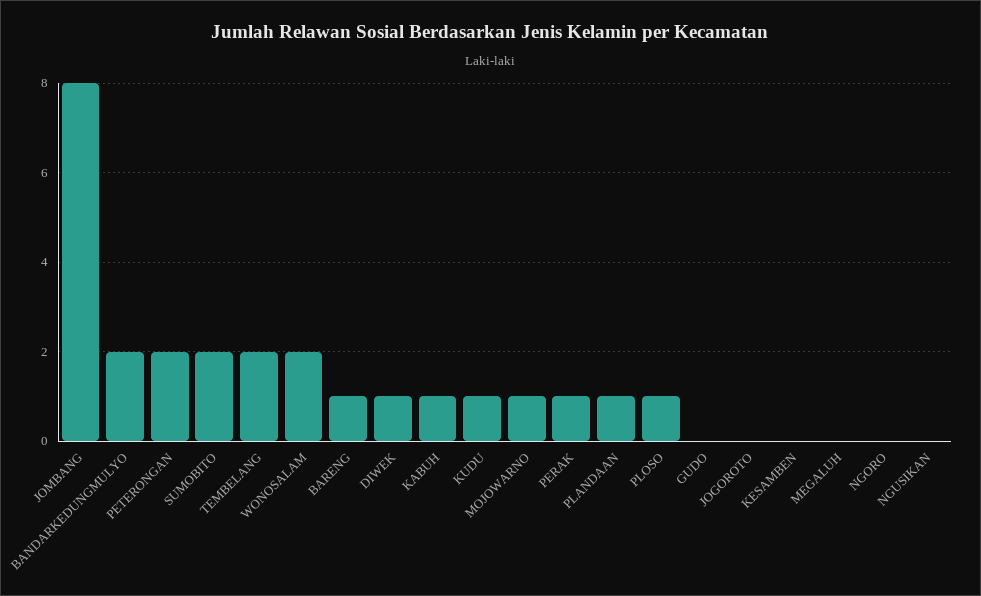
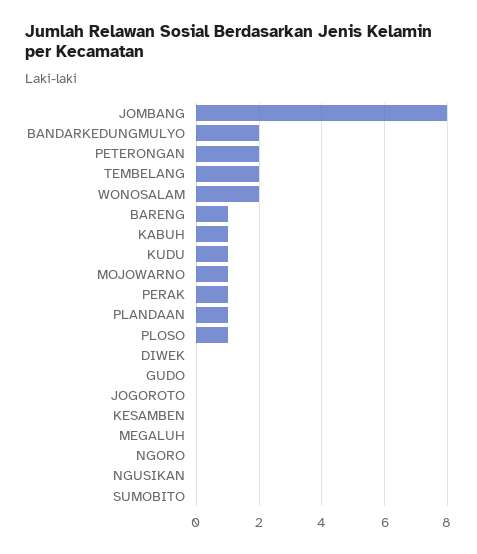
  {
    "JOMBANG": 8,
    "BANDARKEDUNGMULYO": 2,
    "PETERONGAN": 2,
-   "SUMOBITO": 2,
+   "SUMOBITO": 0,
    "TEMBELANG": 2,
    "WONOSALAM": 2,
    "BARENG": 1,
-   "DIWEK": 1,
+   "DIWEK": 0,
    "KABUH": 1,
    "KUDU": 1,
    "MOJOWARNO": 1,
    "PERAK": 1,
    "PLANDAAN": 1,
    "PLOSO": 1,
    "GUDO": 0,
    "JOGOROTO": 0,
    "KESAMBEN": 0,
    "MEGALUH": 0,
    "NGORO": 0,
    "NGUSIKAN": 0
  }

